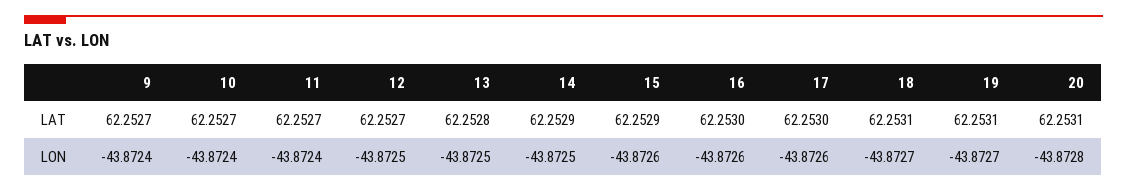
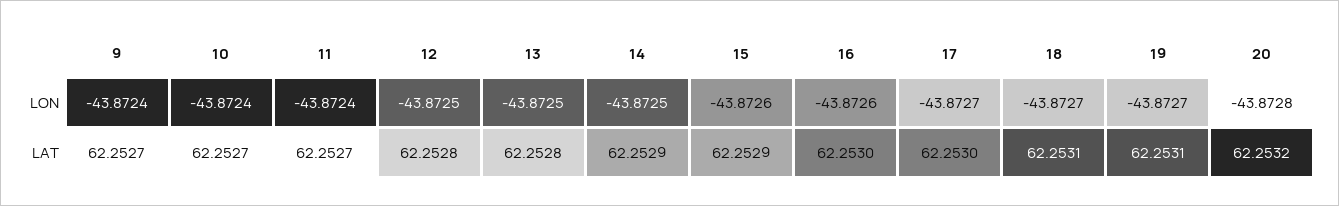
  {
    "9": {
      "LAT": 62.2527,
      "LON": -43.8724
    },
    "10": {
      "LAT": 62.2527,
      "LON": -43.8724
    },
    "11": {
      "LAT": 62.2527,
      "LON": -43.8724
    },
    "12": {
-     "LAT": 62.2527,
+     "LAT": 62.2528,
      "LON": -43.8725
    },
    "13": {
      "LAT": 62.2528,
      "LON": -43.8725
    },
    "14": {
      "LAT": 62.2529,
      "LON": -43.8725
    },
    "15": {
      "LAT": 62.2529,
      "LON": -43.8726
    },
    "16": {
      "LAT": 62.253,
      "LON": -43.8726
    },
    "17": {
      "LAT": 62.253,
-     "LON": -43.8726
+     "LON": -43.8727
    },
    "18": {
      "LAT": 62.2531,
      "LON": -43.8727
    },
    "19": {
      "LAT": 62.2531,
      "LON": -43.8727
    },
    "20": {
-     "LAT": 62.2531,
+     "LAT": 62.2532,
      "LON": -43.8728
    }
  }

